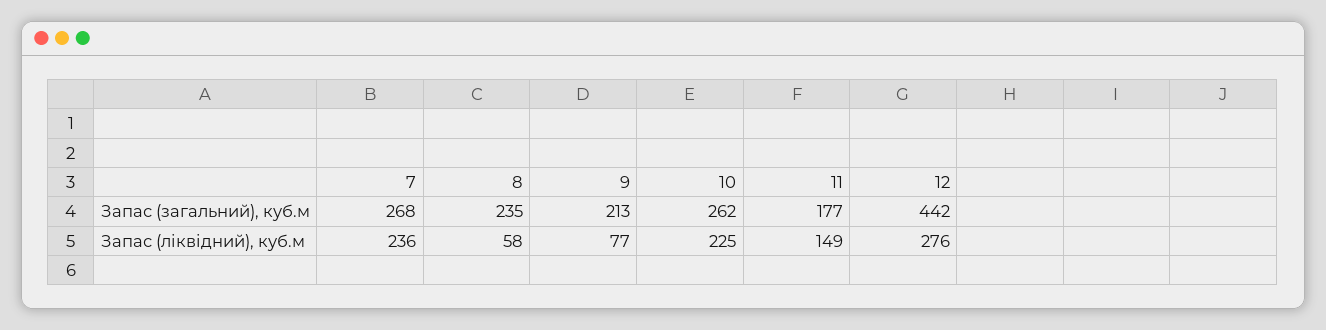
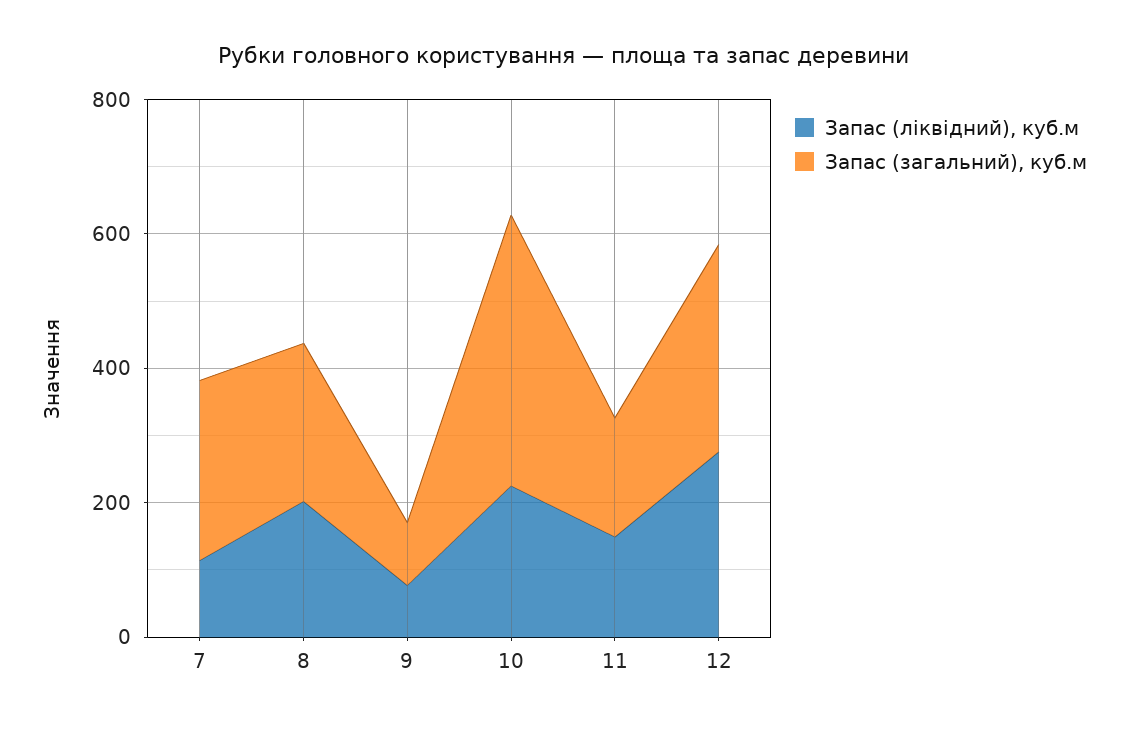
  {
    "Запас (загальний), куб.м": {
      "7": 268,
      "8": 235,
-     "9": 213,
+     "9": 100,
-     "10": 262,
+     "10": 400,
      "11": 177,
-     "12": 442
+     "12": 300
    },
    "Запас (ліквідний), куб.м": {
-     "7": 236,
+     "7": 100,
-     "8": 58,
+     "8": 200,
      "9": 77,
      "10": 225,
      "11": 149,
      "12": 276
    }
  }

